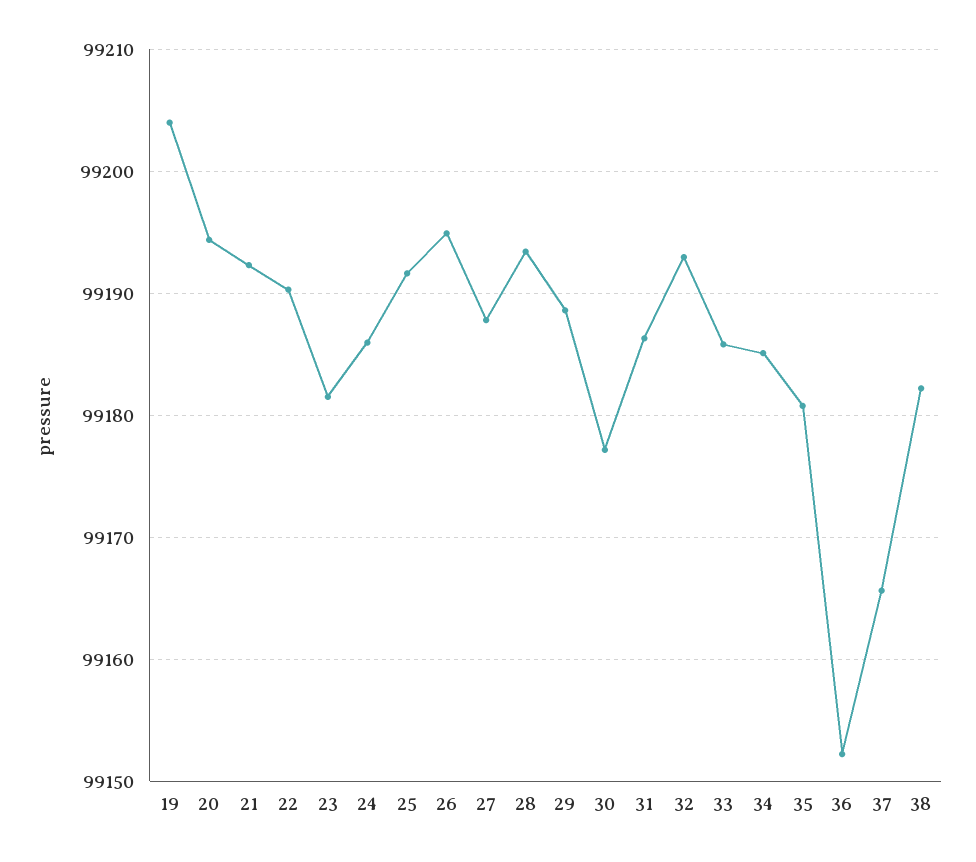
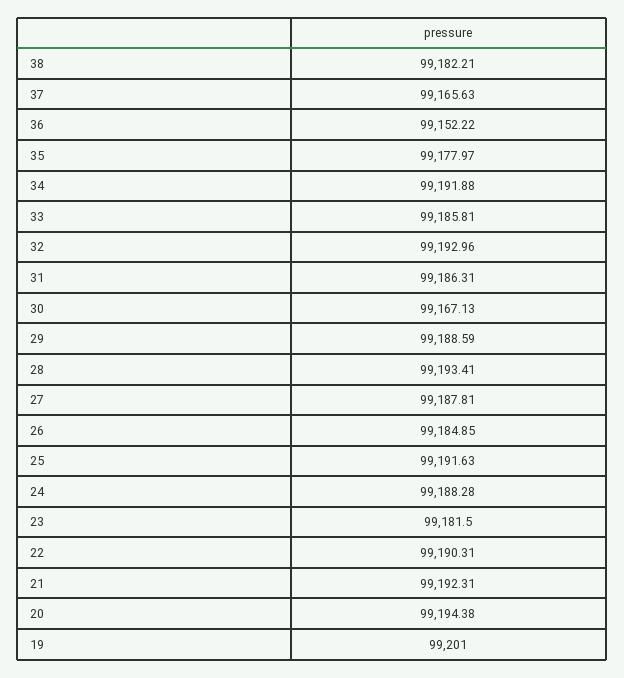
  {
-   "19": 99204,
+   "19": 99201,
    "20": 99194.38,
    "21": 99192.31,
    "22": 99190.31,
    "23": 99181.5,
-   "24": 99186,
+   "24": 99188.28,
    "25": 99191.63,
-   "26": 99195,
+   "26": 99184.85,
    "27": 99187.81,
    "28": 99193.41,
    "29": 99188.59,
-   "30": 99177,
+   "30": 99167.13,
    "31": 99186.31,
    "32": 99192.96,
    "33": 99185.81,
-   "34": 99185,
+   "34": 99191.88,
-   "35": 99181,
+   "35": 99177.97,
    "36": 99152.22,
    "37": 99165.63,
    "38": 99182.21
  }

